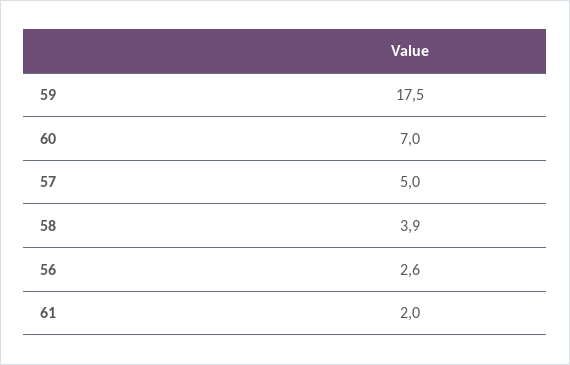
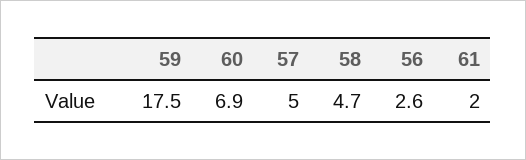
  {
    "59": 17.5,
-   "60": 7,
+   "60": 6.9,
    "57": 5,
-   "58": 3.9,
+   "58": 4.7,
    "56": 2.6,
    "61": 2
  }

